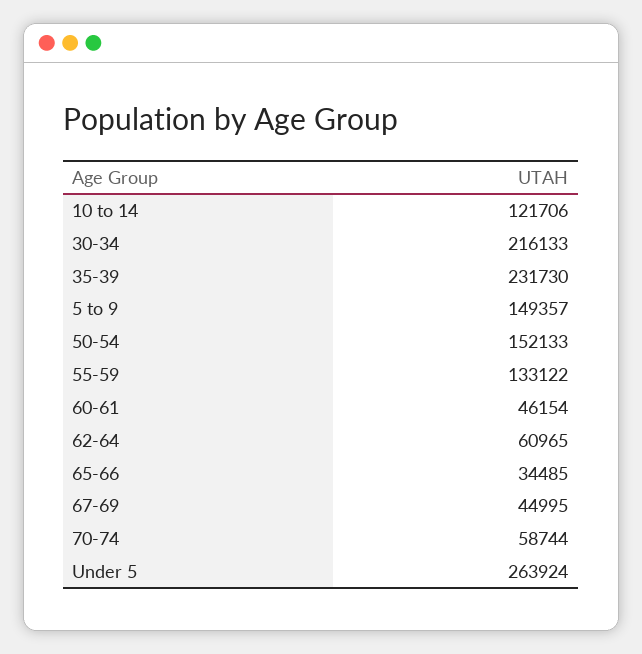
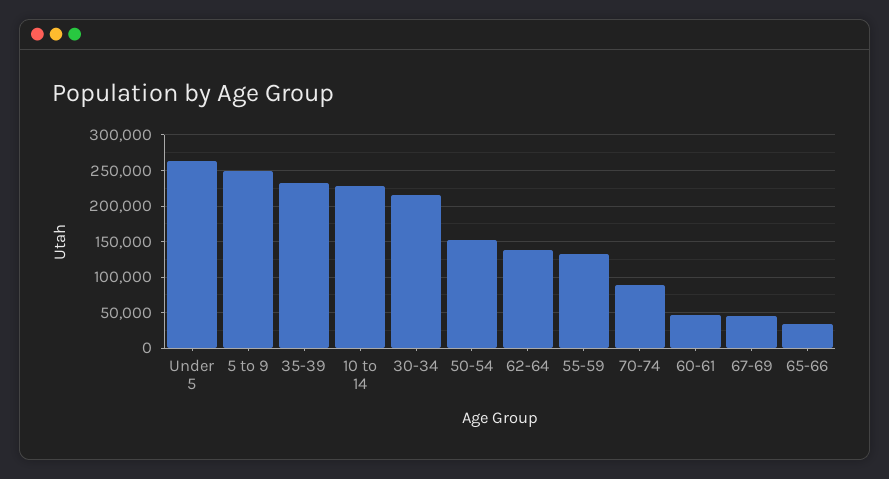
  {
-   "10 to 14": 121706,
+   "10 to 14": 230000,
    "30-34": 216133,
    "35-39": 231730,
-   "5 to 9": 149357,
+   "5 to 9": 250000,
    "50-54": 152133,
    "55-59": 133122,
    "60-61": 46154,
-   "62-64": 60965,
+   "62-64": 140000,
    "65-66": 34485,
    "67-69": 44995,
-   "70-74": 58744,
+   "70-74": 90000,
    "Under 5": 263924
  }

